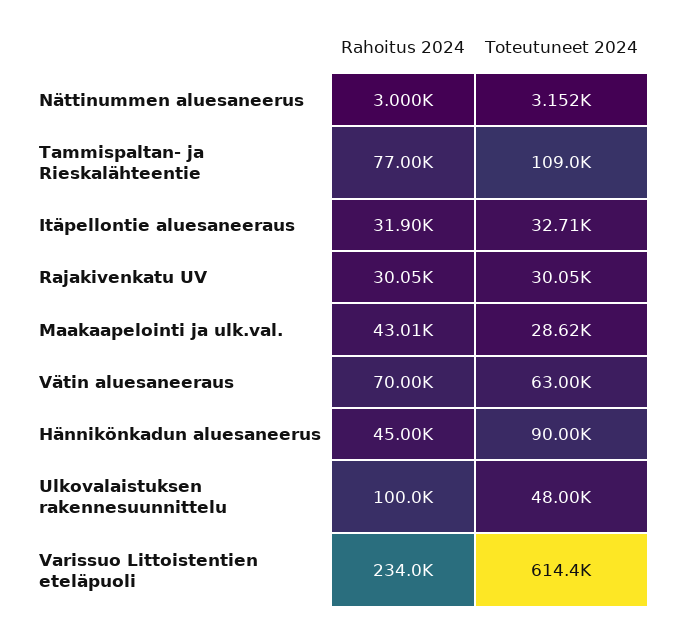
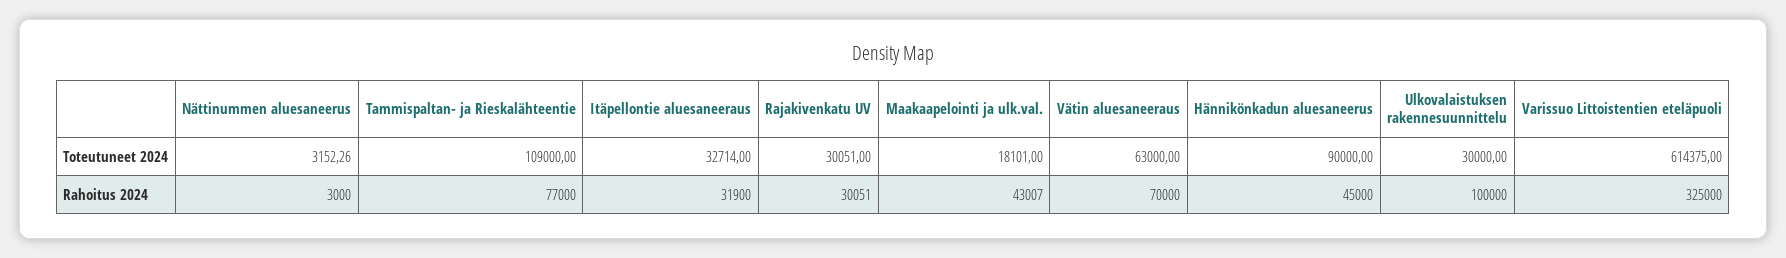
  {
    "Rahoitus 2024": {
      "Nättinummen aluesaneerus": 3000,
      "Tammispaltan- ja Rieskalähteentie": 77000,
      "Itäpellontie aluesaneeraus": 31900,
      "Rajakivenkatu UV": 30051,
      "Maakaapelointi ja ulk.val.": 43007,
      "Vätin aluesaneeraus": 70000,
      "Hännikönkadun aluesaneerus": 45000,
      "Ulkovalaistuksen rakennesuunnittelu": 100000,
-     "Varissuo Littoistentien eteläpuoli": 234000
+     "Varissuo Littoistentien eteläpuoli": 325000
    },
    "Toteutuneet 2024": {
      "Nättinummen aluesaneerus": 3152.26,
      "Tammispaltan- ja Rieskalähteentie": 109000,
      "Itäpellontie aluesaneeraus": 32714,
      "Rajakivenkatu UV": 30051,
-     "Maakaapelointi ja ulk.val.": 28620,
+     "Maakaapelointi ja ulk.val.": 18101,
      "Vätin aluesaneeraus": 63000,
      "Hännikönkadun aluesaneerus": 90000,
-     "Ulkovalaistuksen rakennesuunnittelu": 48000,
+     "Ulkovalaistuksen rakennesuunnittelu": 30000,
      "Varissuo Littoistentien eteläpuoli": 614375
    }
  }

